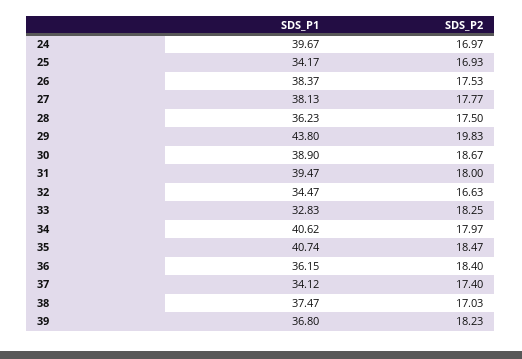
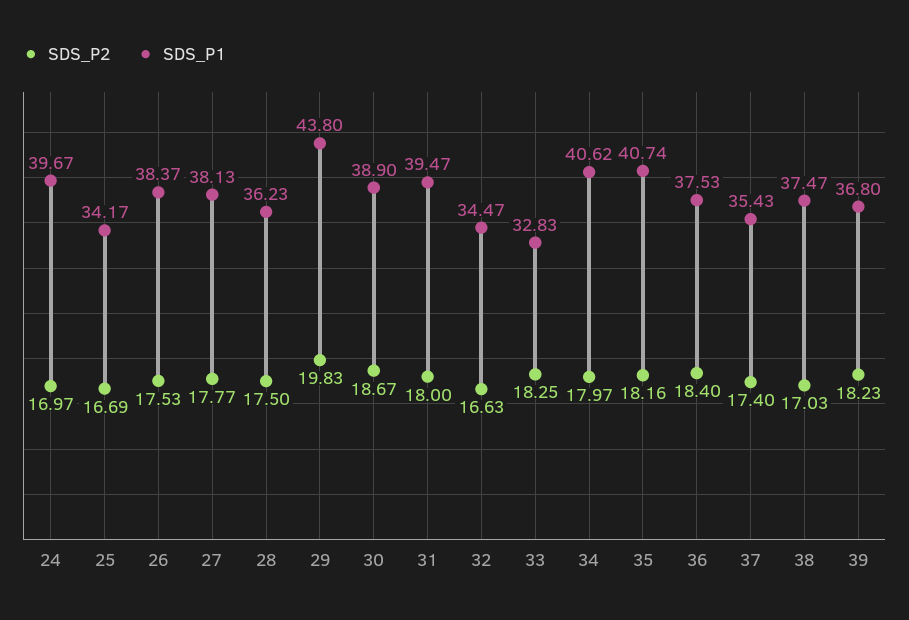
  {
    "SDS_P1": {
      "24": 39.67,
      "25": 34.17,
      "26": 38.37,
      "27": 38.13,
      "28": 36.23,
      "29": 43.8,
      "30": 38.9,
      "31": 39.47,
      "32": 34.47,
      "33": 32.83,
      "34": 40.62,
      "35": 40.74,
-     "36": 36.15,
+     "36": 37.53,
-     "37": 34.12,
+     "37": 35.43,
      "38": 37.47,
      "39": 36.8
    },
    "SDS_P2": {
      "24": 16.97,
-     "25": 16.93,
+     "25": 16.69,
      "26": 17.53,
      "27": 17.77,
      "28": 17.5,
      "29": 19.83,
      "30": 18.67,
      "31": 18,
      "32": 16.63,
      "33": 18.25,
      "34": 17.97,
-     "35": 18.47,
+     "35": 18.16,
      "36": 18.4,
      "37": 17.4,
      "38": 17.03,
      "39": 18.23
    }
  }

